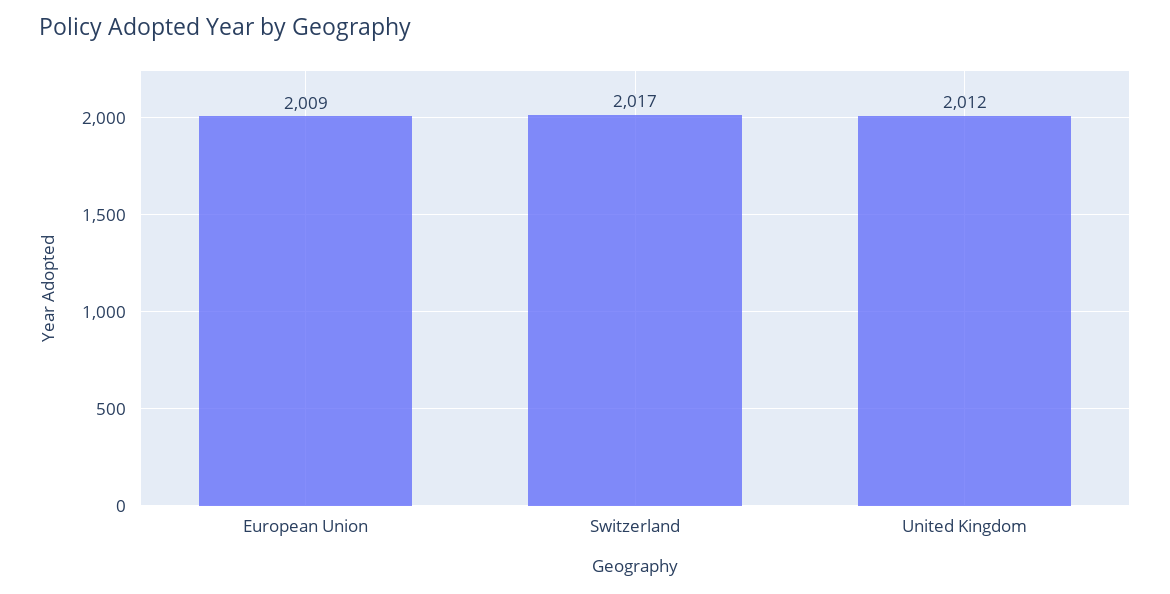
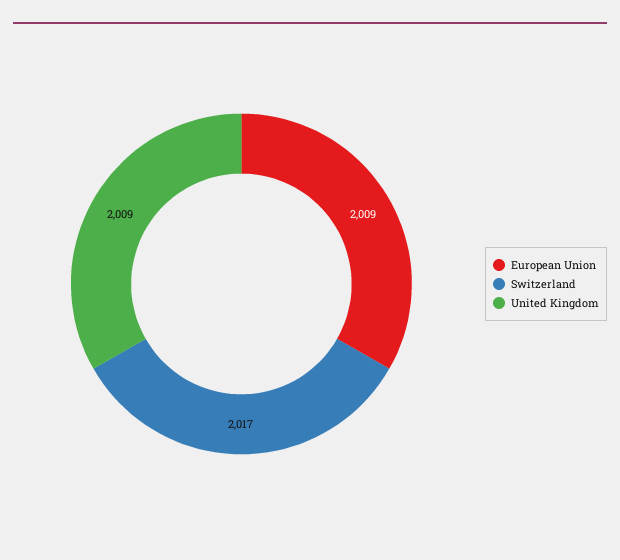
  {
    "European Union": 2009,
    "Switzerland": 2017,
-   "United Kingdom": 2012
+   "United Kingdom": 2009
  }

